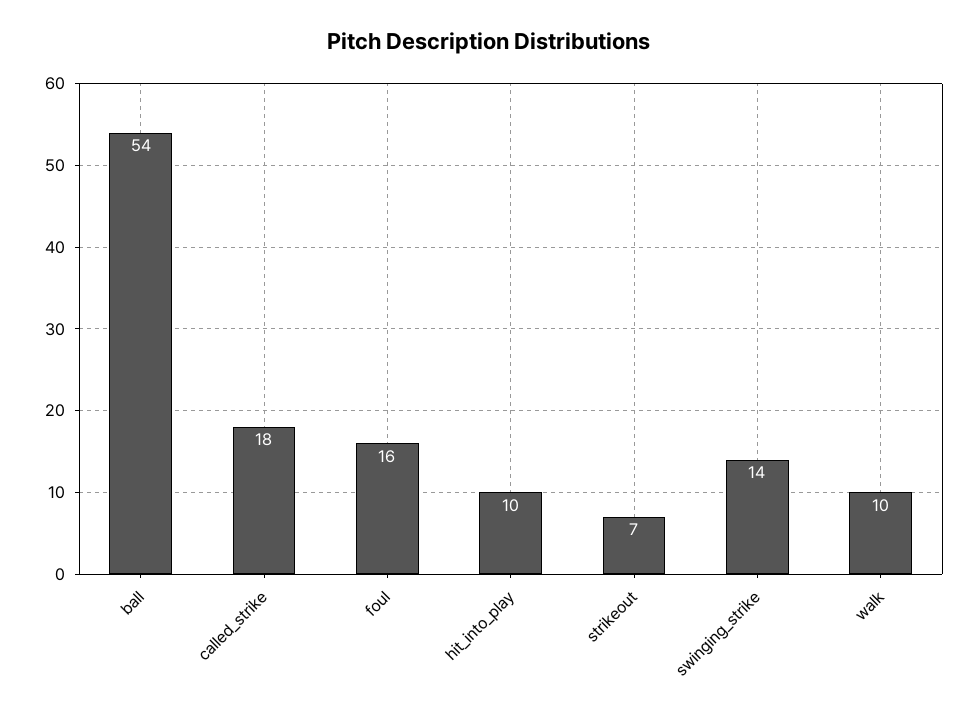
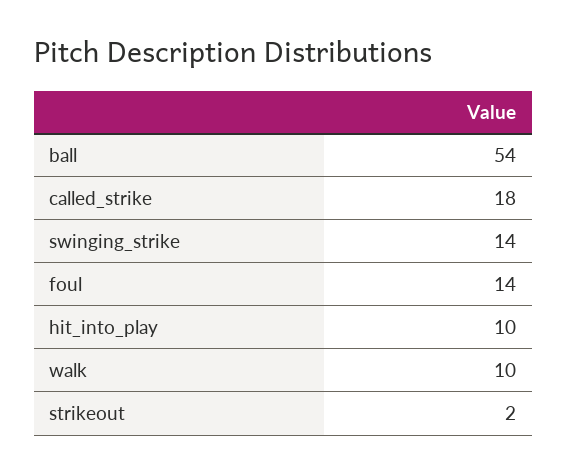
  {
    "ball": 54,
    "called_strike": 18,
-   "foul": 16,
+   "foul": 14,
    "hit_into_play": 10,
-   "strikeout": 7,
+   "strikeout": 2,
    "swinging_strike": 14,
    "walk": 10
  }

